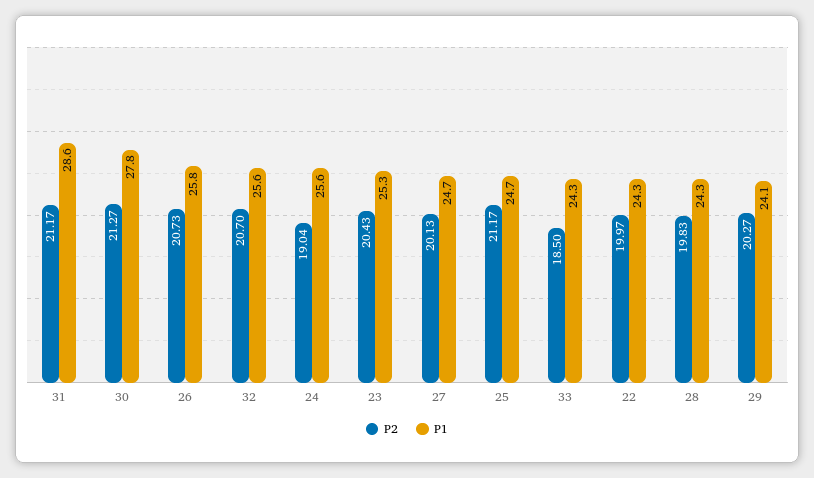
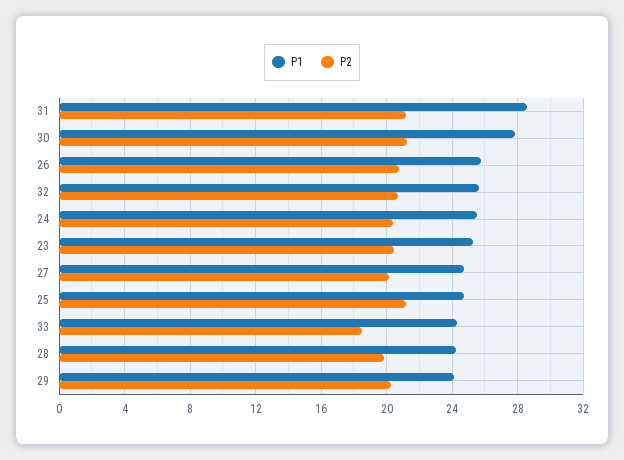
  {
    "P2": {
      "31": 21.17,
      "30": 21.27,
      "26": 20.73,
      "32": 20.7,
-     "24": 19.04,
+     "24": 20.5,
      "23": 20.43,
      "27": 20.13,
      "25": 21.17,
      "33": 18.5,
-     "22": 19.97,
      "28": 19.83,
      "29": 20.27
    },
    "P1": {
      "31": 28.6,
      "30": 27.8,
      "26": 25.8,
      "32": 25.6,
      "24": 25.6,
      "23": 25.3,
      "27": 24.7,
      "25": 24.7,
      "33": 24.3,
-     "22": 24.3,
      "28": 24.3,
      "29": 24.1
    }
  }

